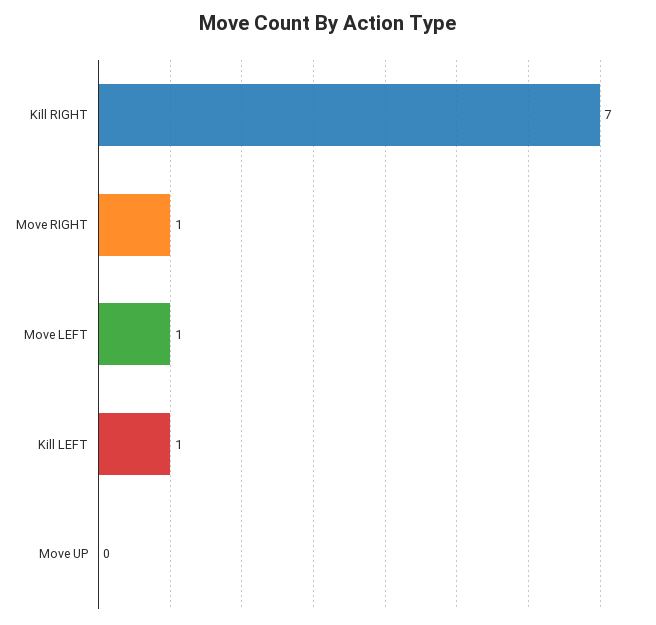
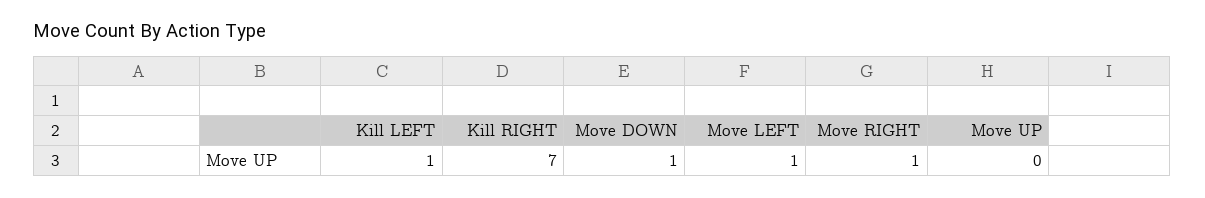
  {
    "Kill RIGHT": 7,
    "Move RIGHT": 1,
    "Move LEFT": 1,
    "Kill LEFT": 1,
-   "Move UP": 0
+   "Move UP": 0,
+   "Move DOWN": 1
  }

